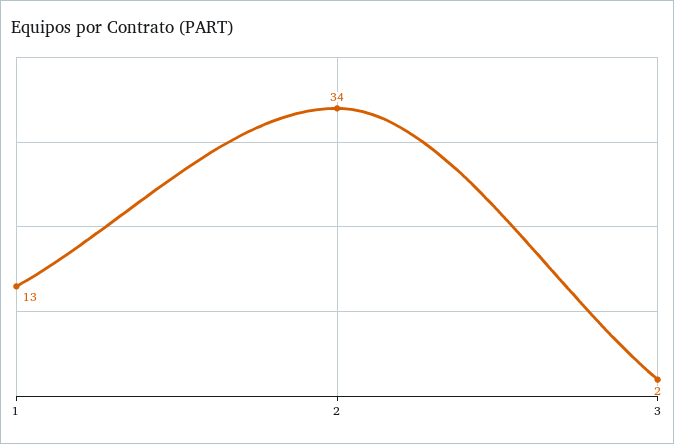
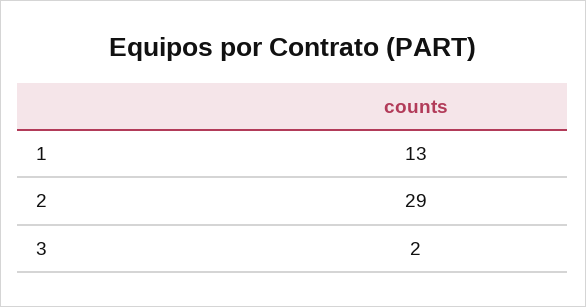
  {
    "1": 13,
-   "2": 34,
+   "2": 29,
    "3": 2
  }

